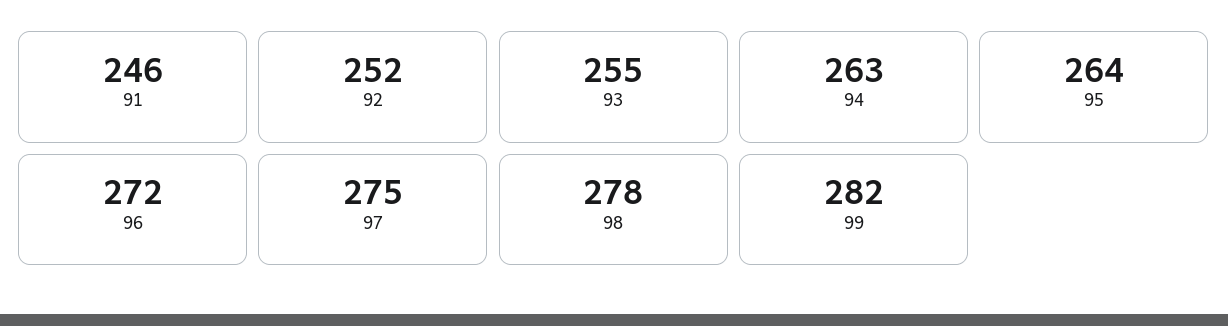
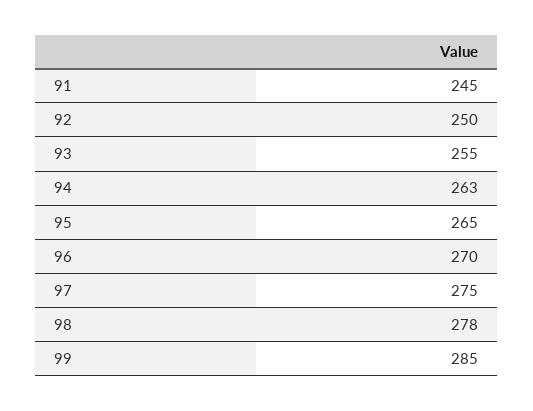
  {
-   "91": 246,
+   "91": 245,
-   "92": 252,
+   "92": 250,
    "93": 255,
    "94": 263,
-   "95": 264,
+   "95": 265,
-   "96": 272,
+   "96": 270,
    "97": 275,
    "98": 278,
-   "99": 282
+   "99": 285
  }

